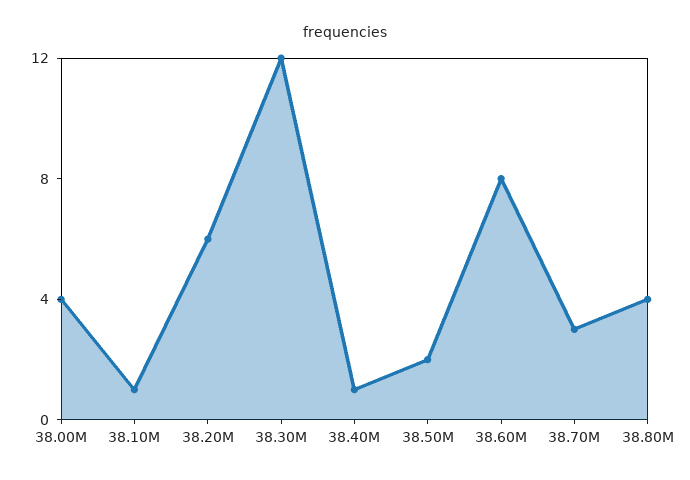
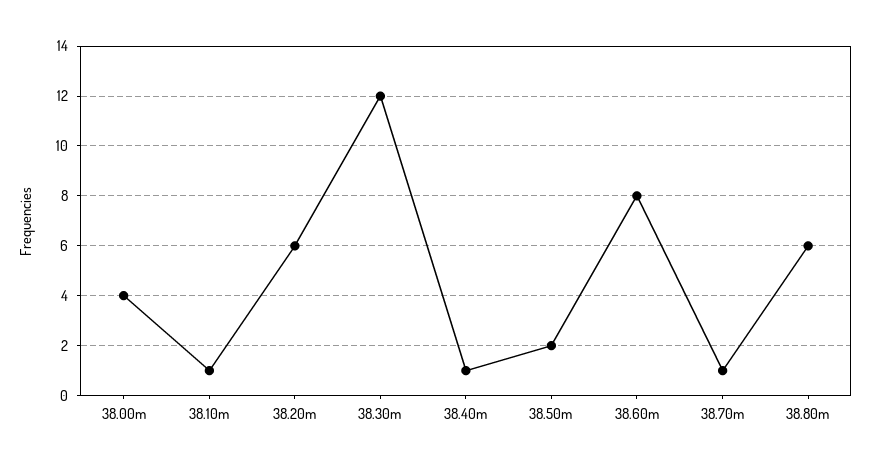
  {
    "38.00M": 4,
    "38.10M": 1,
    "38.20M": 6,
    "38.30M": 12,
    "38.40M": 1,
    "38.50M": 2,
    "38.60M": 8,
-   "38.70M": 3,
+   "38.70M": 1,
-   "38.80M": 4
+   "38.80M": 6
  }

